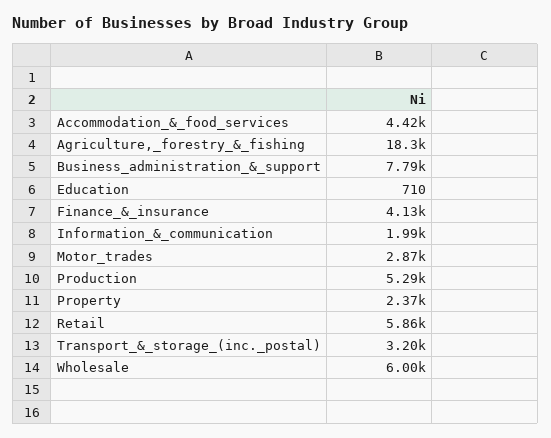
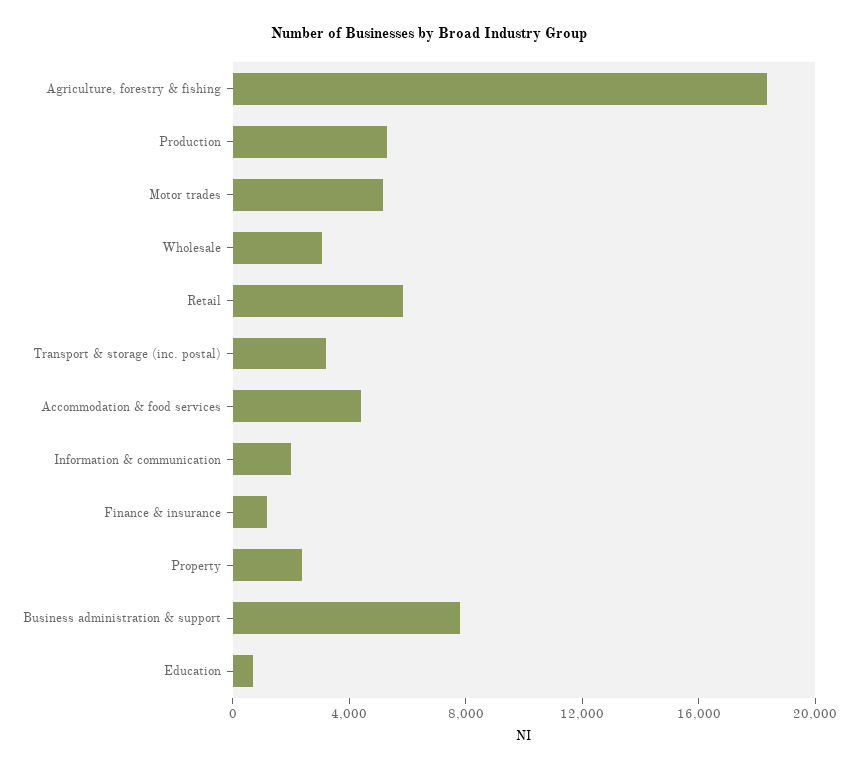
  {
    "Accommodation_&_food_services": 4420,
    "Agriculture,_forestry_&_fishing": 18300,
    "Business_administration_&_support": 7790,
    "Education": 710,
-   "Finance_&_insurance": 4130,
+   "Finance_&_insurance": 1000,
    "Information_&_communication": 1990,
-   "Motor_trades": 2870,
+   "Motor_trades": 5000,
    "Production": 5290,
    "Property": 2370,
    "Retail": 5860,
    "Transport_&_storage_(inc._postal)": 3200,
-   "Wholesale": 6000
+   "Wholesale": 3000
  }

